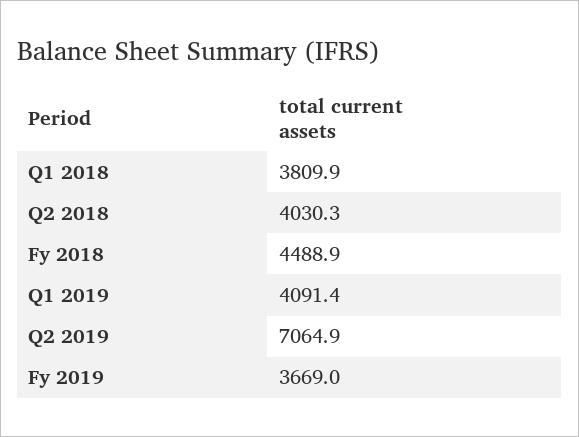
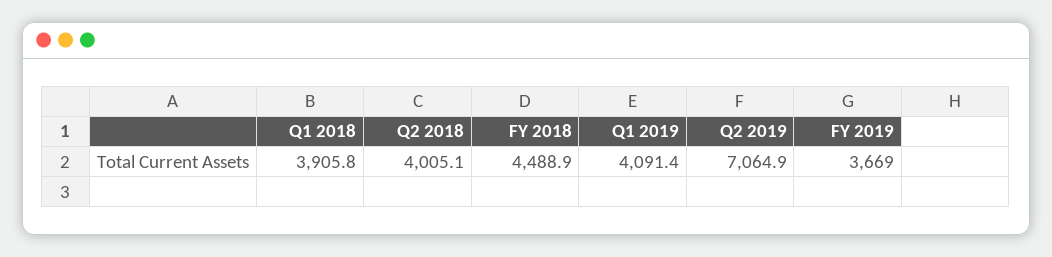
  {
-   "Q1 2018": 3809.9,
+   "Q1 2018": 3905.8,
-   "Q2 2018": 4030.3,
+   "Q2 2018": 4005.1,
    "Fy 2018": 4488.9,
    "Q1 2019": 4091.4,
    "Q2 2019": 7064.9,
    "Fy 2019": 3669
  }

